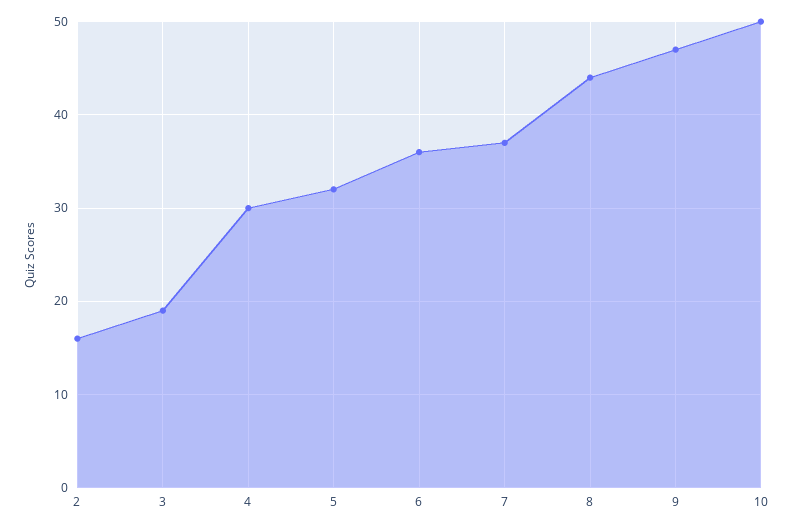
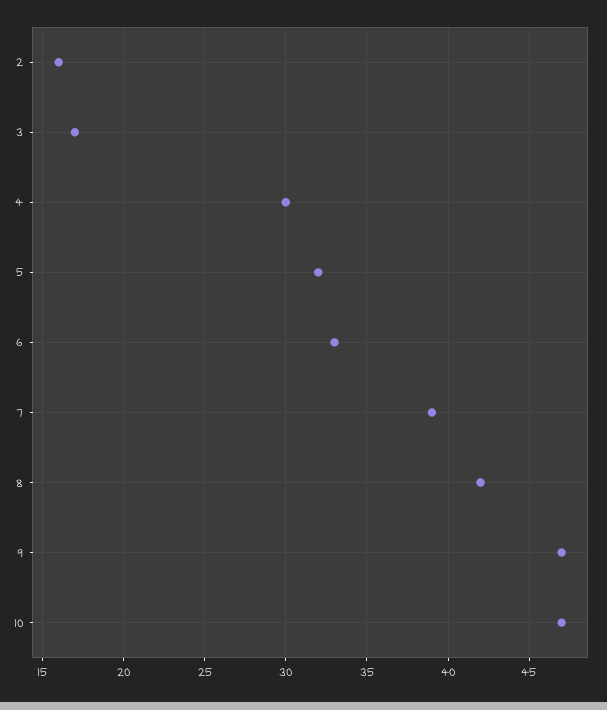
  {
    "2": 16,
-   "3": 19,
+   "3": 17,
    "4": 30,
    "5": 32,
-   "6": 36,
+   "6": 33,
-   "7": 37,
+   "7": 39,
-   "8": 44,
+   "8": 42,
    "9": 47,
-   "10": 50
+   "10": 47
  }

